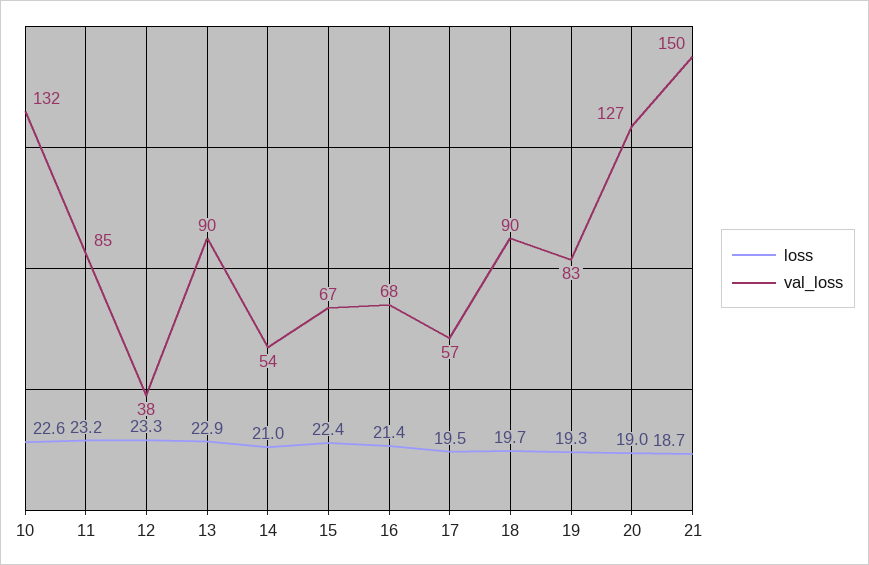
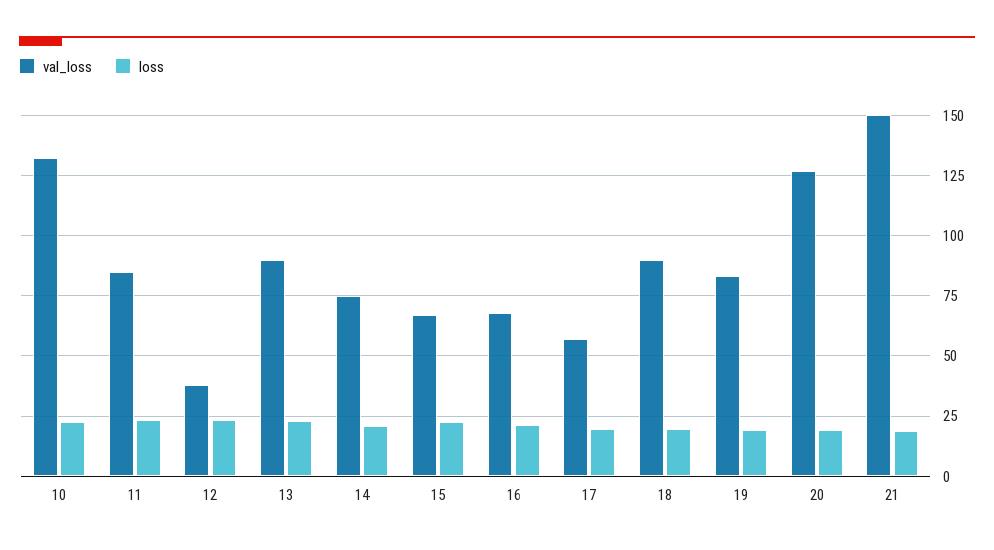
  {
    "loss": {
      "10": 22.6,
      "11": 23.2,
      "12": 23.3,
      "13": 22.9,
      "14": 21,
      "15": 22.4,
      "16": 21.4,
      "17": 19.5,
      "18": 19.7,
      "19": 19.3,
      "20": 19,
      "21": 18.7
    },
    "val_loss": {
      "10": 132,
      "11": 85,
      "12": 38,
      "13": 90,
-     "14": 54,
+     "14": 75,
      "15": 67,
      "16": 68,
      "17": 57,
      "18": 90,
      "19": 83,
      "20": 127,
      "21": 150
    }
  }

